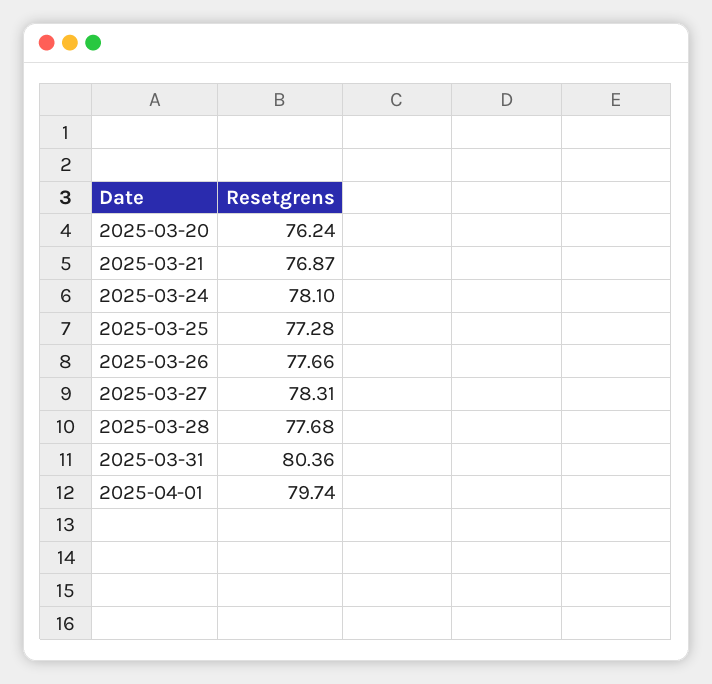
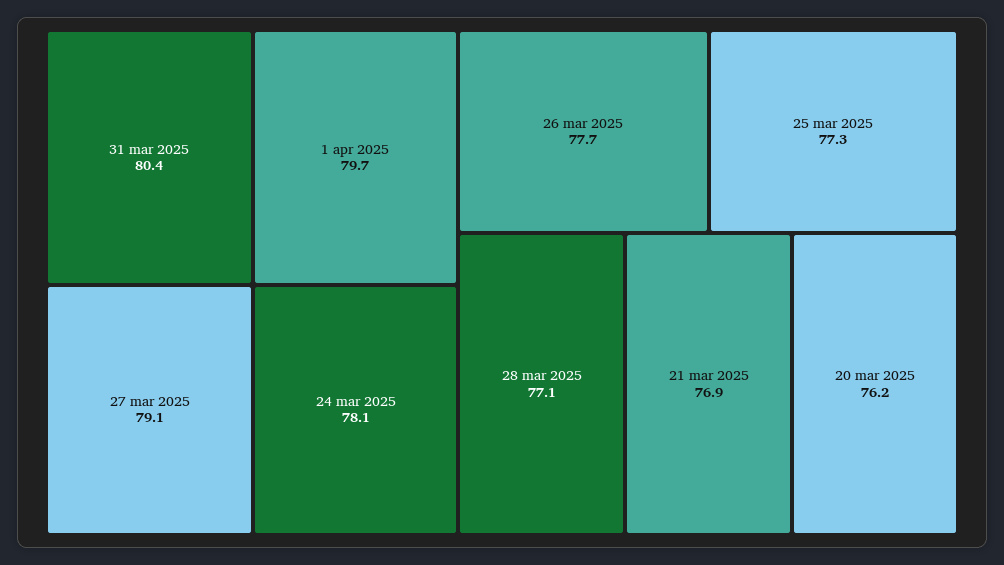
  {
    "2025-03-20": 76.24,
    "2025-03-21": 76.87,
    "2025-03-24": 78.1,
    "2025-03-25": 77.28,
    "2025-03-26": 77.66,
-   "2025-03-27": 78.31,
+   "2025-03-27": 79.1,
-   "2025-03-28": 77.68,
+   "2025-03-28": 77.1,
    "2025-03-31": 80.36,
    "2025-04-01": 79.74
  }

